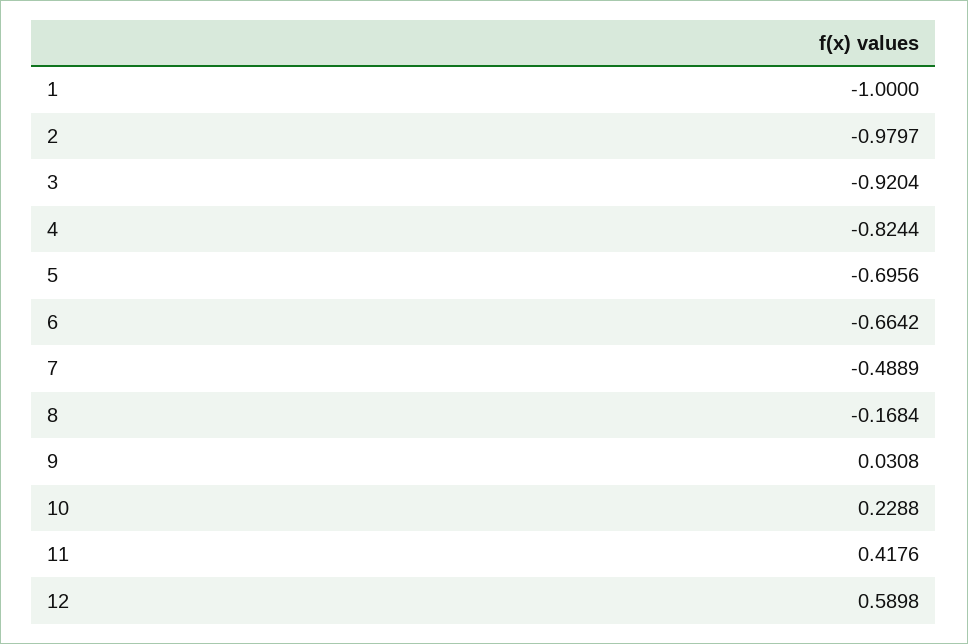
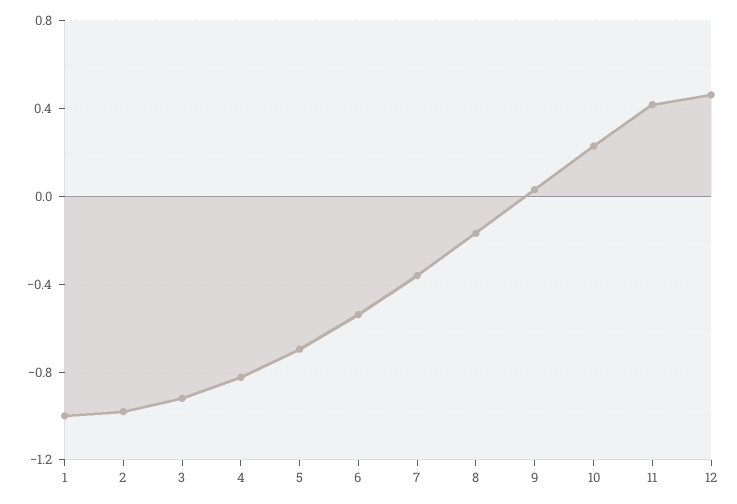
  {
    "1": -1,
    "2": -0.9797,
    "3": -0.9204,
    "4": -0.8244,
    "5": -0.6956,
-   "6": -0.6642,
+   "6": -0.55,
-   "7": -0.4889,
+   "7": -0.35,
    "8": -0.1684,
    "9": 0.0308,
    "10": 0.2288,
    "11": 0.4176,
-   "12": 0.5898
+   "12": 0.45
  }

